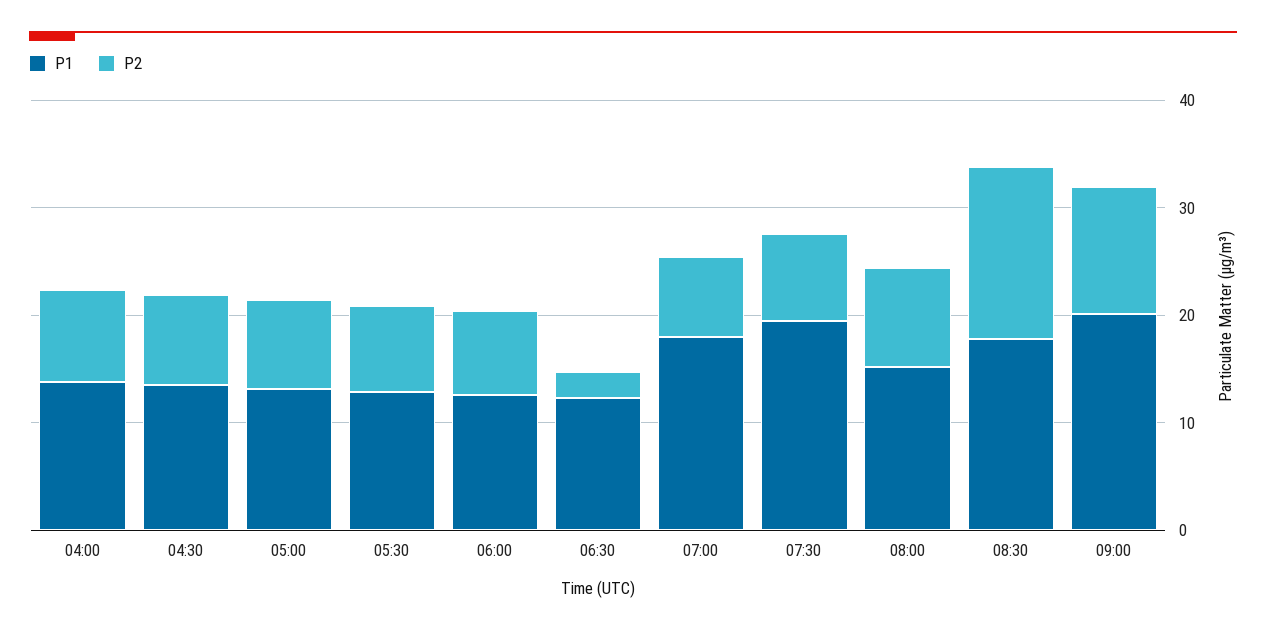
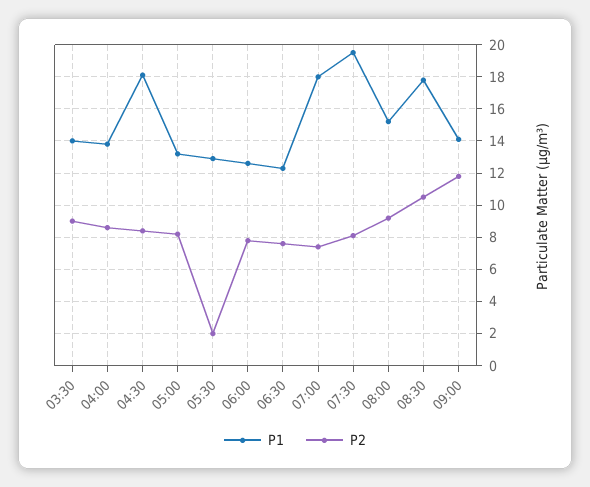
  {
    "P1": {
      "04:00": 14,
-     "04:30": 14,
+     "04:30": 18,
      "05:00": 13,
      "05:30": 13,
      "06:00": 12.5,
      "06:30": 12.5,
      "07:00": 18,
      "07:30": 19.5,
      "08:00": 15,
      "08:30": 18,
-     "09:00": 20
+     "09:00": 14,
+     "03:30": 14
    },
    "P2": {
      "04:00": 8.5,
      "04:30": 8.5,
      "05:00": 8,
-     "05:30": 8,
+     "05:30": 2,
      "06:00": 8,
-     "06:30": 2,
+     "06:30": 7.5,
      "07:00": 7.5,
      "07:30": 8,
      "08:00": 9,
-     "08:30": 16,
+     "08:30": 10.5,
-     "09:00": 12
+     "09:00": 12,
+     "03:30": 9
    }
  }

